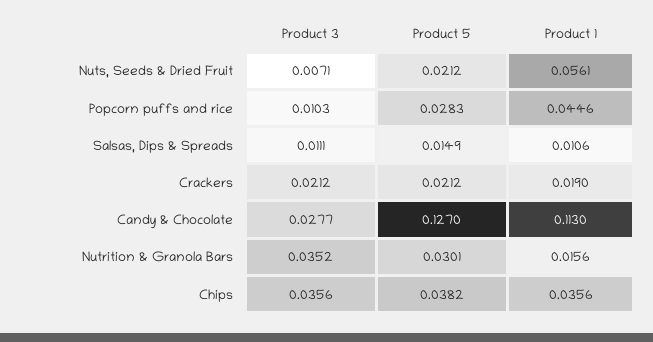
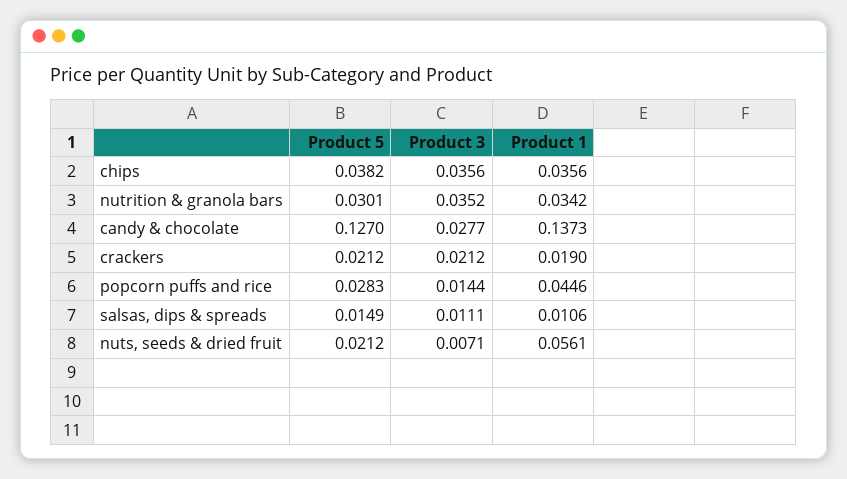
  {
    "Product 3": {
      "Nuts, Seeds & Dried Fruit": 0.0071,
-     "Popcorn puffs and rice": 0.0103,
+     "Popcorn puffs and rice": 0.0144,
      "Salsas, Dips & Spreads": 0.0111,
      "Crackers": 0.0212,
      "Candy & Chocolate": 0.0277,
      "Nutrition & Granola Bars": 0.0352,
      "Chips": 0.0356
    },
    "Product 5": {
      "Nuts, Seeds & Dried Fruit": 0.0212,
      "Popcorn puffs and rice": 0.0283,
      "Salsas, Dips & Spreads": 0.0149,
      "Crackers": 0.0212,
      "Candy & Chocolate": 0.127,
      "Nutrition & Granola Bars": 0.0301,
      "Chips": 0.0382
    },
    "Product 1": {
      "Nuts, Seeds & Dried Fruit": 0.0561,
      "Popcorn puffs and rice": 0.0446,
      "Salsas, Dips & Spreads": 0.0106,
      "Crackers": 0.019,
-     "Candy & Chocolate": 0.113,
+     "Candy & Chocolate": 0.1373,
-     "Nutrition & Granola Bars": 0.0156,
+     "Nutrition & Granola Bars": 0.0342,
      "Chips": 0.0356
    }
  }

